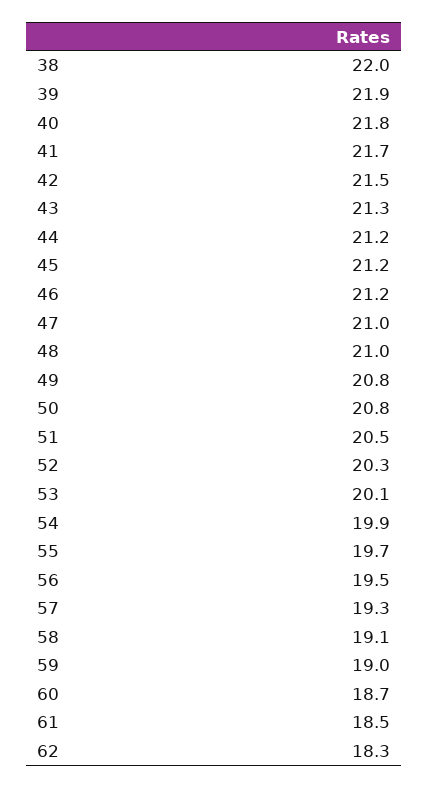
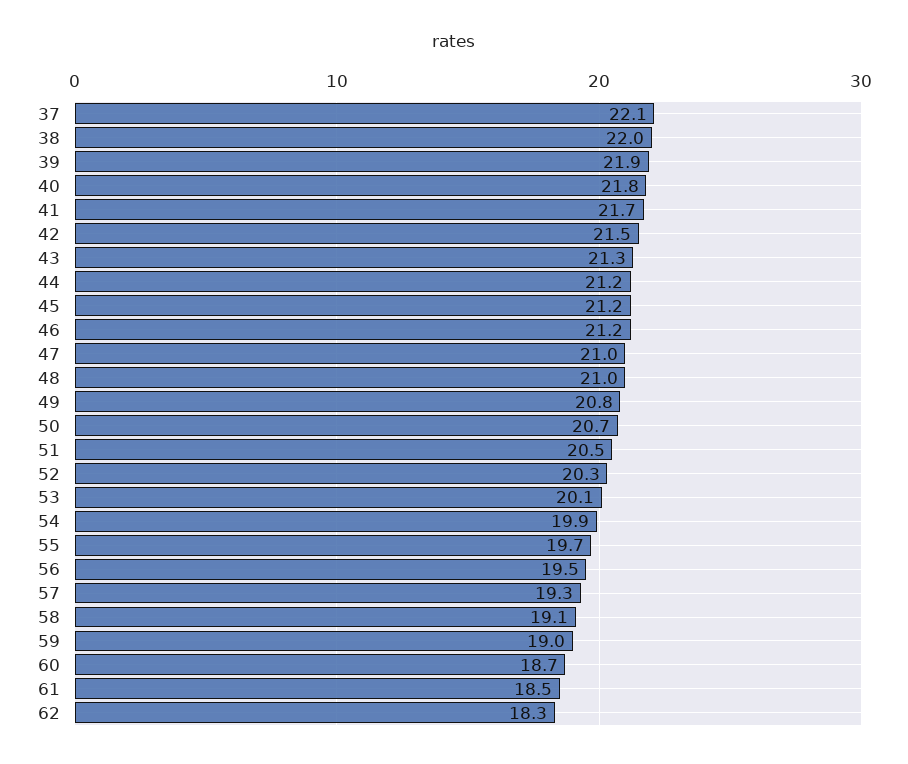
  {
    "38": 22,
    "39": 21.9,
    "40": 21.8,
    "41": 21.7,
    "42": 21.5,
    "43": 21.3,
    "44": 21.2,
    "45": 21.2,
    "46": 21.2,
    "47": 21,
    "48": 21,
    "49": 20.8,
-   "50": 20.8,
+   "50": 20.7,
    "51": 20.5,
    "52": 20.3,
    "53": 20.1,
    "54": 19.9,
    "55": 19.7,
    "56": 19.5,
    "57": 19.3,
    "58": 19.1,
    "59": 19,
    "60": 18.7,
    "61": 18.5,
-   "62": 18.3
+   "62": 18.3,
+   "37": 22.1
  }

